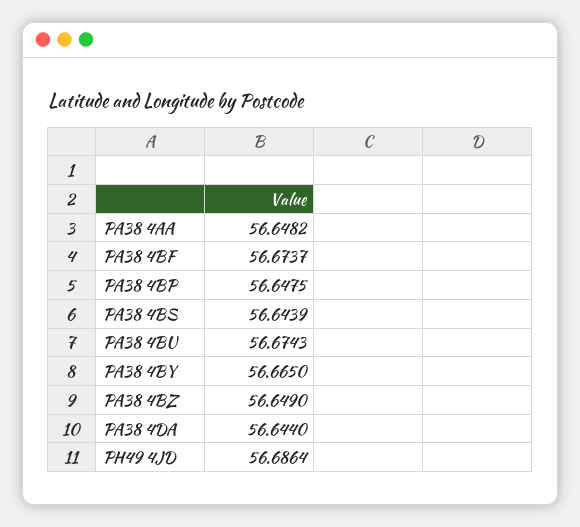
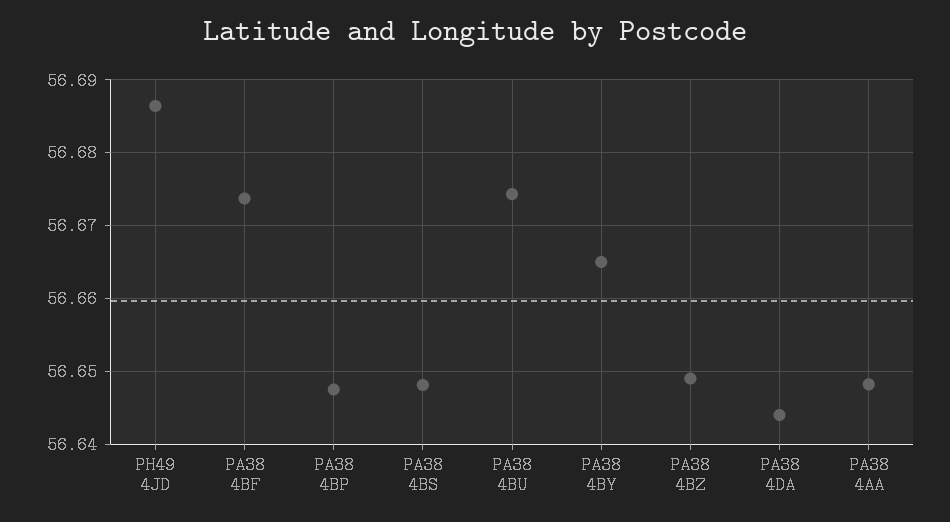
  {
    "PA38 4AA": 56.6482,
    "PA38 4BF": 56.6737,
    "PA38 4BP": 56.6475,
-   "PA38 4BS": 56.6439,
+   "PA38 4BS": 56.648,
    "PA38 4BU": 56.6743,
    "PA38 4BY": 56.665,
    "PA38 4BZ": 56.649,
    "PA38 4DA": 56.644,
    "PH49 4JD": 56.6864
  }

